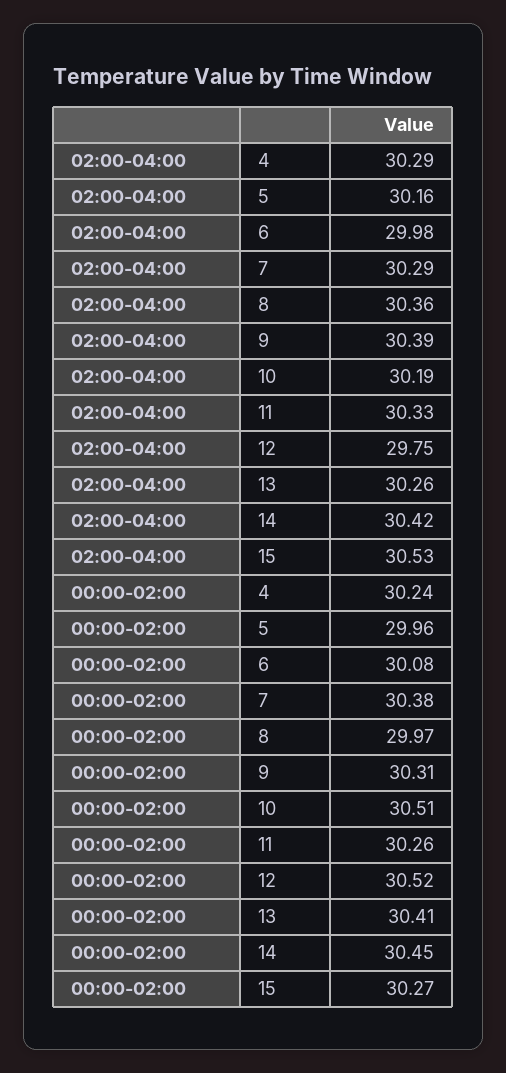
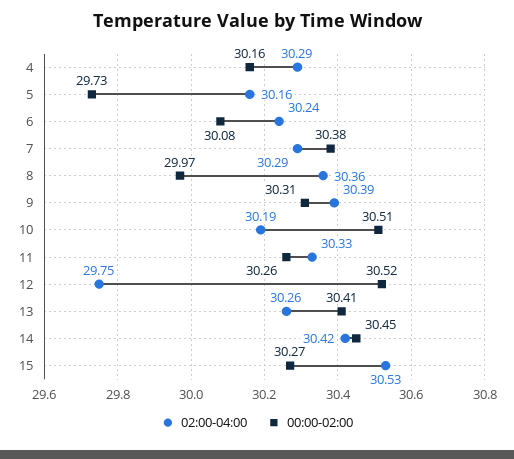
  {
    "02:00-04:00": {
      "4": 30.29,
      "5": 30.16,
-     "6": 29.98,
+     "6": 30.24,
      "7": 30.29,
      "8": 30.36,
      "9": 30.39,
      "10": 30.19,
      "11": 30.33,
      "12": 29.75,
      "13": 30.26,
      "14": 30.42,
      "15": 30.53
    },
    "00:00-02:00": {
-     "4": 30.24,
+     "4": 30.16,
-     "5": 29.96,
+     "5": 29.73,
      "6": 30.08,
      "7": 30.38,
      "8": 29.97,
      "9": 30.31,
      "10": 30.51,
      "11": 30.26,
      "12": 30.52,
      "13": 30.41,
      "14": 30.45,
      "15": 30.27
    }
  }

